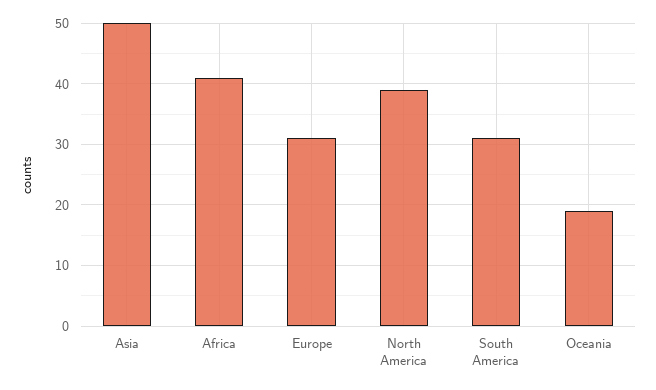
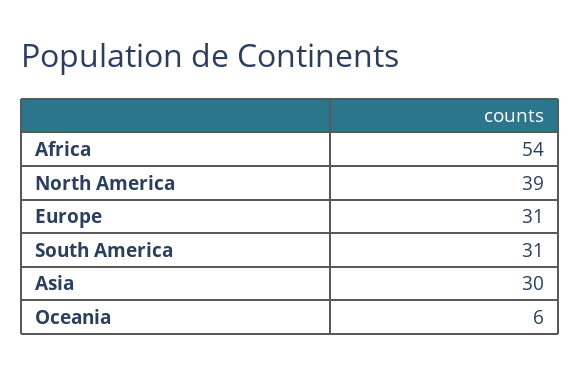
  {
-   "Asia": 50,
+   "Asia": 30,
-   "Africa": 41,
+   "Africa": 54,
    "Europe": 31,
    "North America": 39,
    "South America": 31,
-   "Oceania": 19
+   "Oceania": 6
  }

